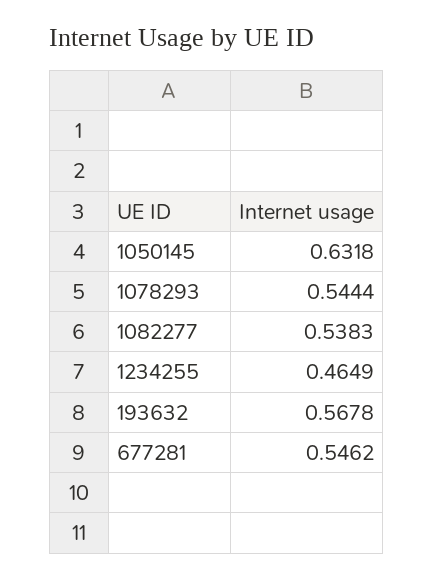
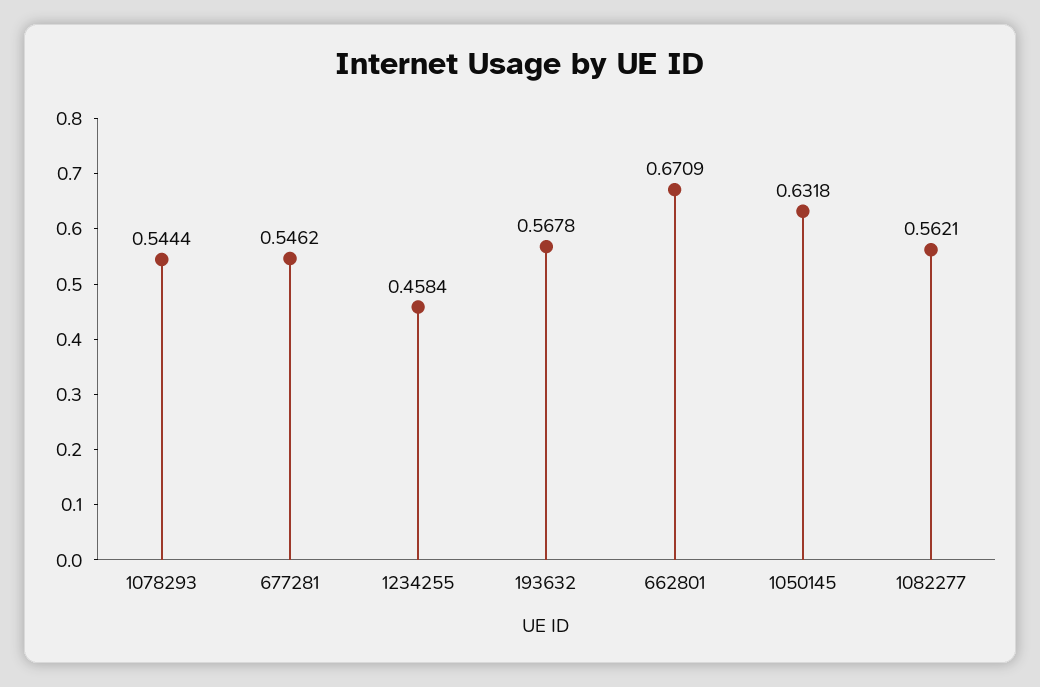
  {
    "1050145": 0.6318,
    "1078293": 0.5444,
-   "1082277": 0.5383,
+   "1082277": 0.5621,
-   "1234255": 0.4649,
+   "1234255": 0.4584,
    "193632": 0.5678,
-   "677281": 0.5462
+   "677281": 0.5462,
+   "662801": 0.6709
  }

